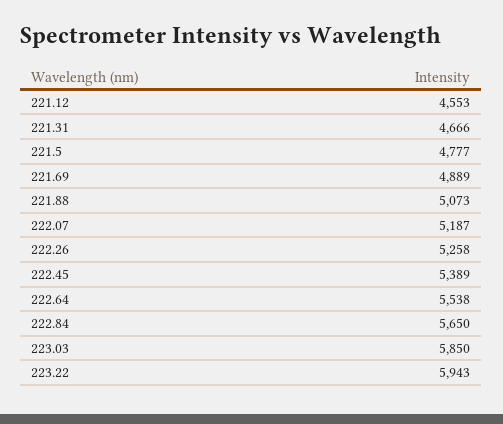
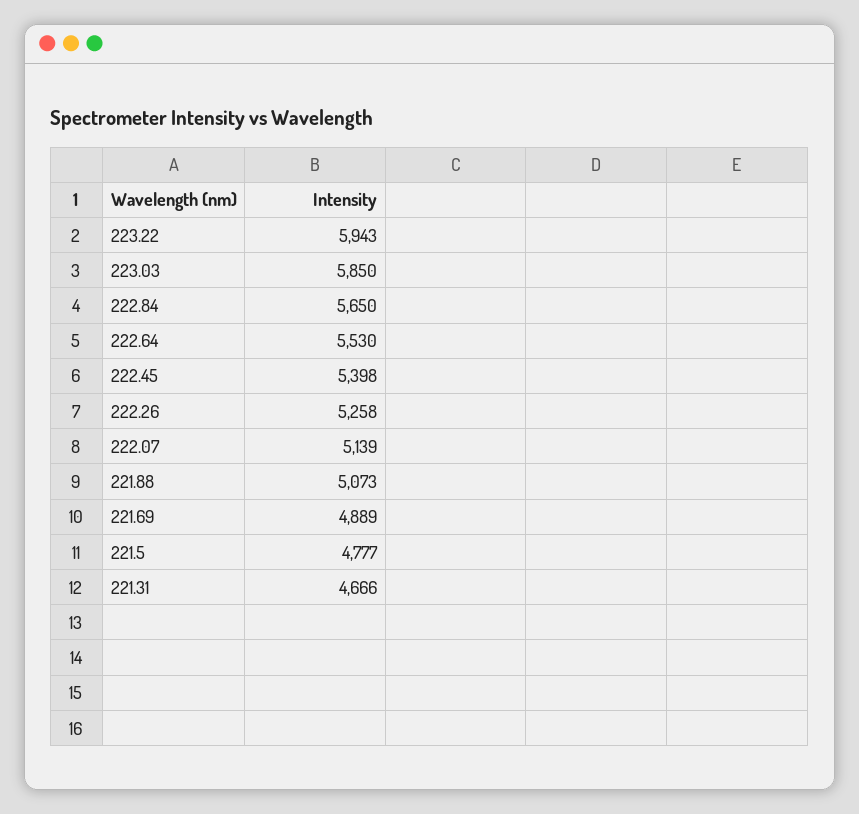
  {
-   "221.12": 4553,
    "221.31": 4666,
    "221.5": 4777,
    "221.69": 4889,
    "221.88": 5073,
-   "222.07": 5187,
+   "222.07": 5139,
    "222.26": 5258,
-   "222.45": 5389,
+   "222.45": 5398,
-   "222.64": 5538,
+   "222.64": 5530,
    "222.84": 5650,
    "223.03": 5850,
    "223.22": 5943
  }

